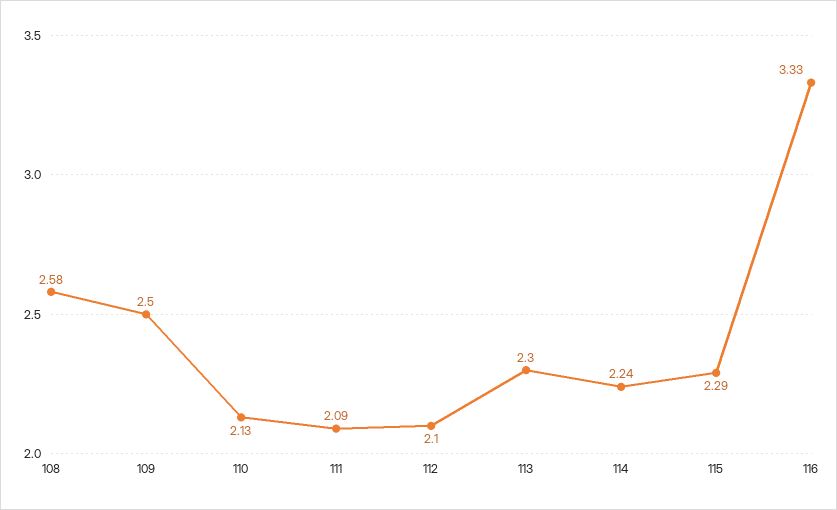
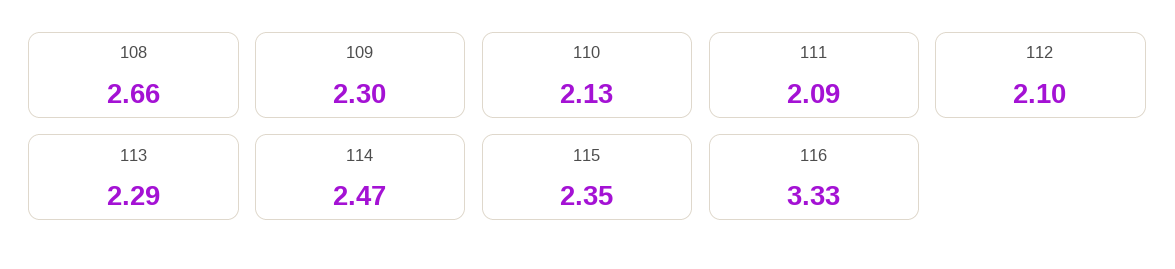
  {
-   "108": 2.58,
+   "108": 2.66,
-   "109": 2.5,
+   "109": 2.3,
    "110": 2.13,
    "111": 2.09,
    "112": 2.1,
-   "113": 2.3,
+   "113": 2.29,
-   "114": 2.24,
+   "114": 2.47,
-   "115": 2.29,
+   "115": 2.35,
    "116": 3.33
  }

